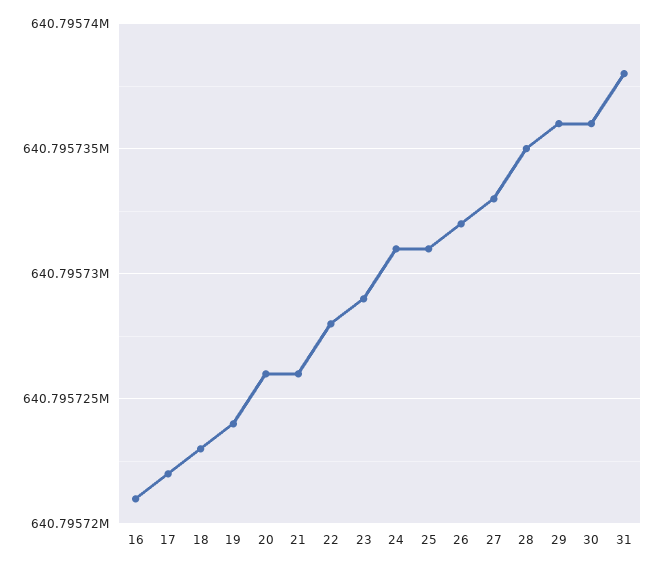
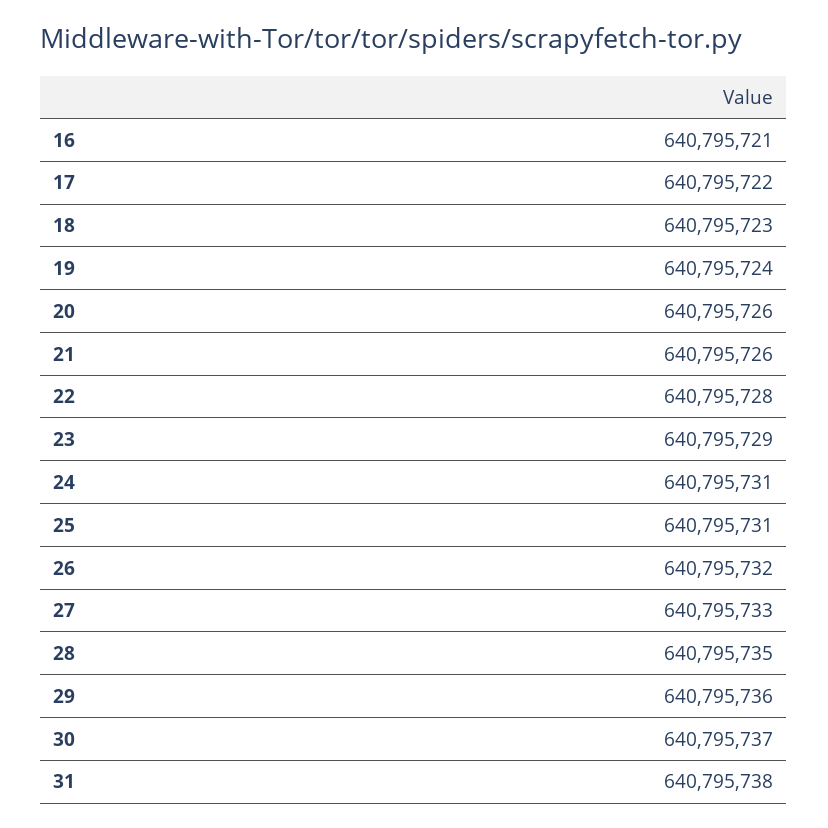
  {
    "16": 640795721,
    "17": 640795722,
    "18": 640795723,
    "19": 640795724,
    "20": 640795726,
    "21": 640795726,
    "22": 640795728,
    "23": 640795729,
    "24": 640795731,
    "25": 640795731,
    "26": 640795732,
    "27": 640795733,
    "28": 640795735,
    "29": 640795736,
-   "30": 640795736,
+   "30": 640795737,
    "31": 640795738
  }

